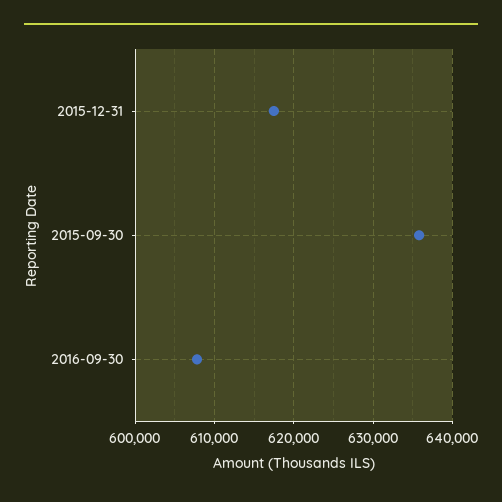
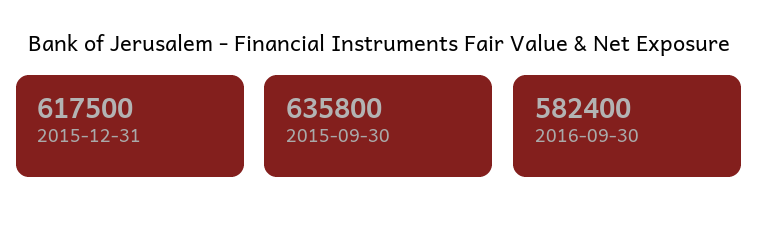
  {
    "2015-12-31": 617500,
    "2015-09-30": 635800,
-   "2016-09-30": 608000
+   "2016-09-30": 582400
  }

